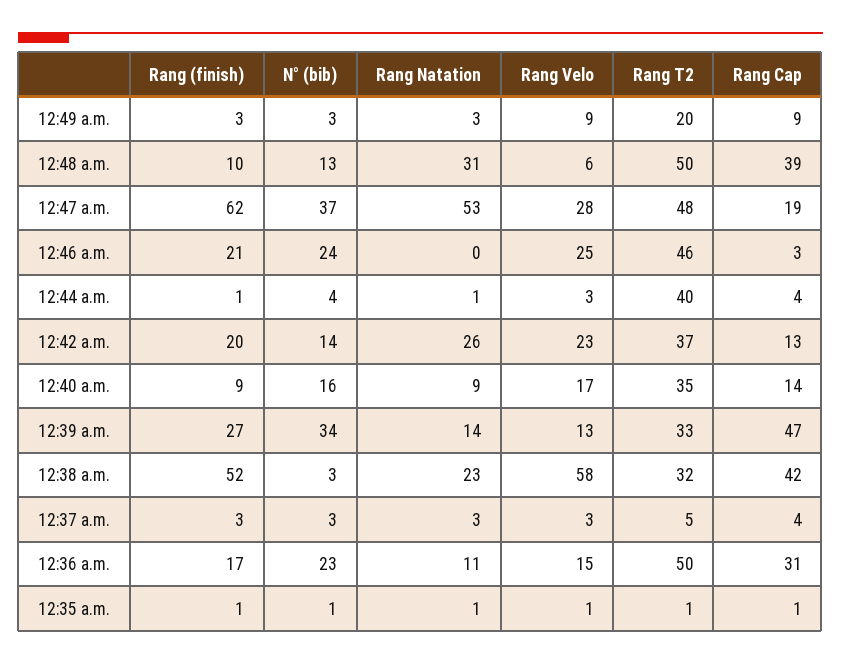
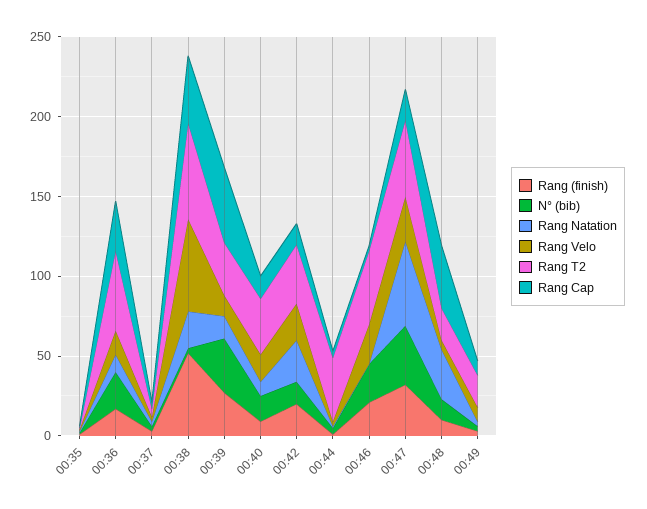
  {
    "Rang (finish)": {
      "12:49 a.m.": 3,
      "12:48 a.m.": 10,
-     "12:47 a.m.": 62,
+     "12:47 a.m.": 30,
      "12:46 a.m.": 21,
      "12:44 a.m.": 1,
      "12:42 a.m.": 20,
      "12:40 a.m.": 9,
      "12:39 a.m.": 27,
      "12:38 a.m.": 52,
      "12:37 a.m.": 3,
      "12:36 a.m.": 17,
      "12:35 a.m.": 1
    },
    "N° (bib)": {
      "12:49 a.m.": 3,
      "12:48 a.m.": 13,
      "12:47 a.m.": 37,
      "12:46 a.m.": 24,
      "12:44 a.m.": 4,
      "12:42 a.m.": 14,
      "12:40 a.m.": 16,
      "12:39 a.m.": 34,
      "12:38 a.m.": 3,
      "12:37 a.m.": 3,
      "12:36 a.m.": 23,
      "12:35 a.m.": 1
    },
    "Rang Natation": {
      "12:49 a.m.": 3,
      "12:48 a.m.": 31,
      "12:47 a.m.": 53,
      "12:46 a.m.": 0,
      "12:44 a.m.": 1,
      "12:42 a.m.": 26,
      "12:40 a.m.": 9,
      "12:39 a.m.": 14,
      "12:38 a.m.": 23,
      "12:37 a.m.": 3,
      "12:36 a.m.": 11,
      "12:35 a.m.": 1
    },
    "Rang Velo": {
      "12:49 a.m.": 9,
      "12:48 a.m.": 6,
      "12:47 a.m.": 28,
      "12:46 a.m.": 25,
      "12:44 a.m.": 3,
      "12:42 a.m.": 23,
      "12:40 a.m.": 17,
      "12:39 a.m.": 13,
      "12:38 a.m.": 58,
      "12:37 a.m.": 3,
      "12:36 a.m.": 15,
      "12:35 a.m.": 1
    },
    "Rang T2": {
      "12:49 a.m.": 20,
-     "12:48 a.m.": 50,
+     "12:48 a.m.": 20,
      "12:47 a.m.": 48,
      "12:46 a.m.": 46,
      "12:44 a.m.": 40,
      "12:42 a.m.": 37,
      "12:40 a.m.": 35,
      "12:39 a.m.": 33,
-     "12:38 a.m.": 32,
+     "12:38 a.m.": 60,
      "12:37 a.m.": 5,
      "12:36 a.m.": 50,
      "12:35 a.m.": 1
    },
    "Rang Cap": {
      "12:49 a.m.": 9,
      "12:48 a.m.": 39,
      "12:47 a.m.": 19,
      "12:46 a.m.": 3,
      "12:44 a.m.": 4,
      "12:42 a.m.": 13,
      "12:40 a.m.": 14,
      "12:39 a.m.": 47,
      "12:38 a.m.": 42,
      "12:37 a.m.": 4,
      "12:36 a.m.": 31,
      "12:35 a.m.": 1
    }
  }

